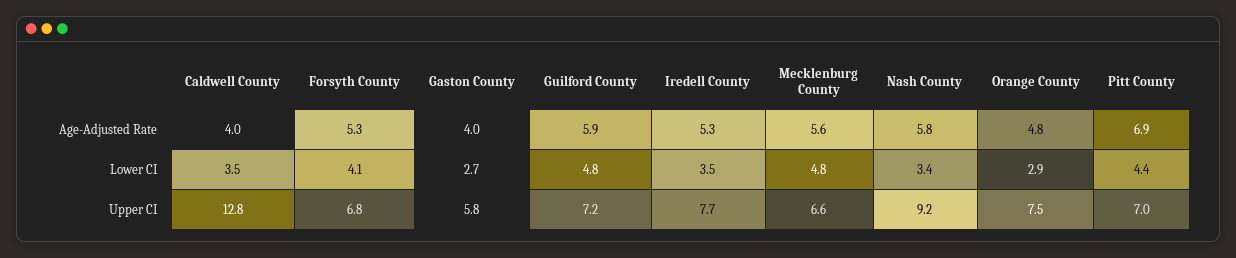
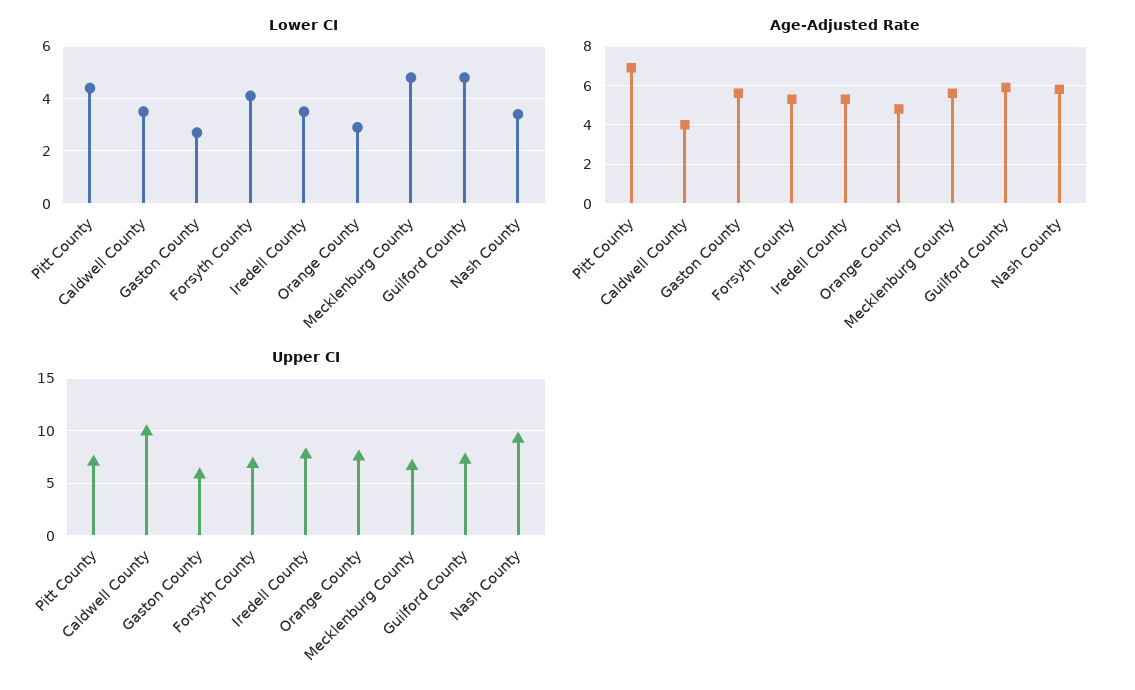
  {
    "Age-Adjusted Rate": {
      "Caldwell County": 4,
      "Forsyth County": 5.3,
-     "Gaston County": 4,
+     "Gaston County": 5.5,
      "Guilford County": 5.9,
      "Iredell County": 5.3,
      "Mecklenburg County": 5.6,
      "Nash County": 5.8,
      "Orange County": 4.8,
      "Pitt County": 6.9
    },
    "Lower CI": {
      "Caldwell County": 3.5,
      "Forsyth County": 4.1,
      "Gaston County": 2.7,
      "Guilford County": 4.8,
      "Iredell County": 3.5,
      "Mecklenburg County": 4.8,
      "Nash County": 3.4,
      "Orange County": 2.9,
      "Pitt County": 4.4
    },
    "Upper CI": {
-     "Caldwell County": 12.8,
+     "Caldwell County": 10,
      "Forsyth County": 6.8,
      "Gaston County": 5.8,
      "Guilford County": 7.2,
      "Iredell County": 7.7,
      "Mecklenburg County": 6.6,
      "Nash County": 9.2,
      "Orange County": 7.5,
      "Pitt County": 7
    }
  }

